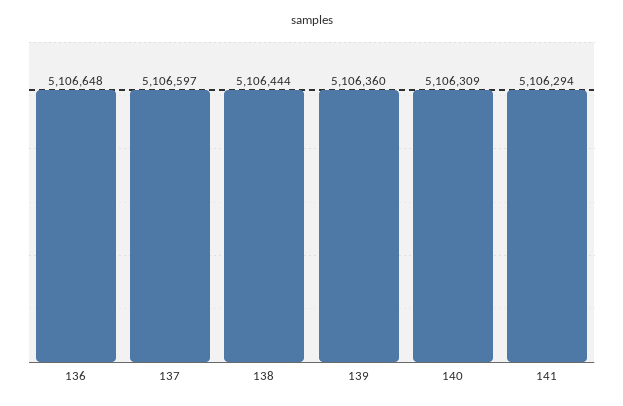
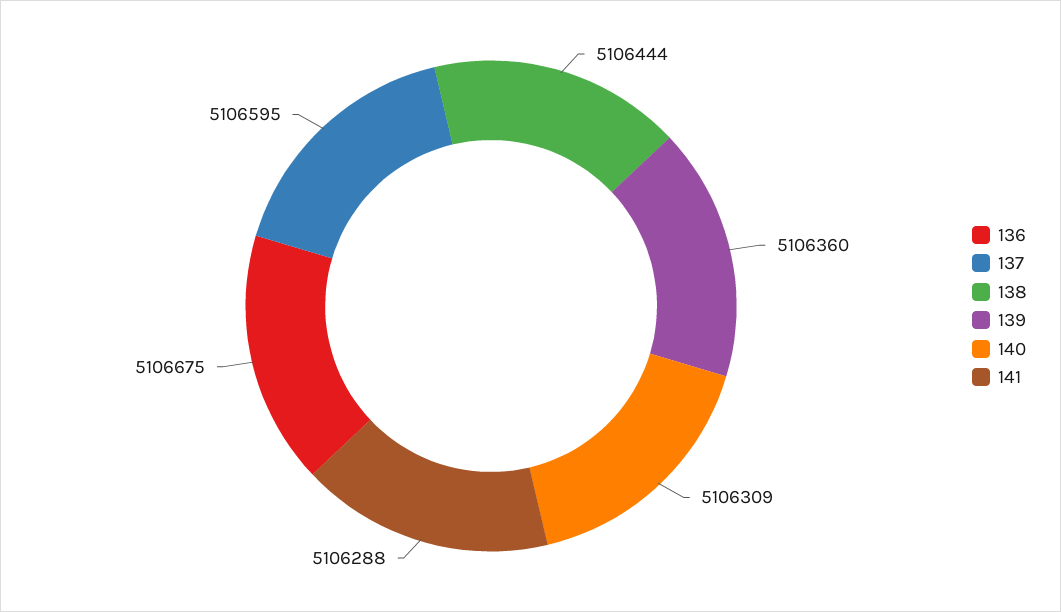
  {
-   "136": 5106648,
+   "136": 5106675,
-   "137": 5106597,
+   "137": 5106595,
    "138": 5106444,
    "139": 5106360,
    "140": 5106309,
-   "141": 5106294
+   "141": 5106288
  }

